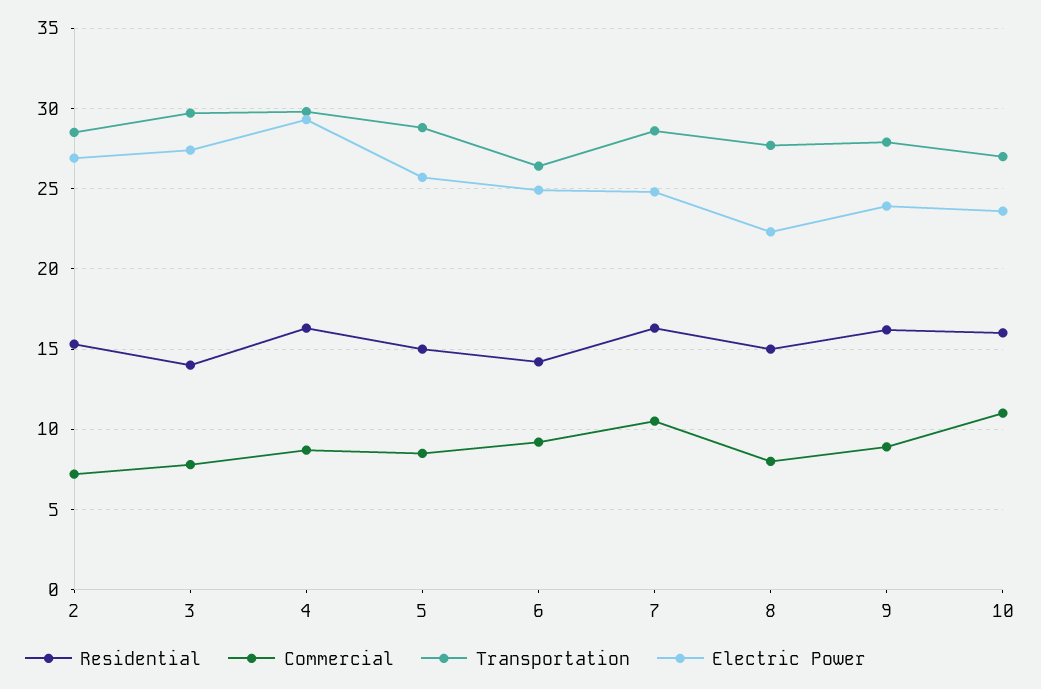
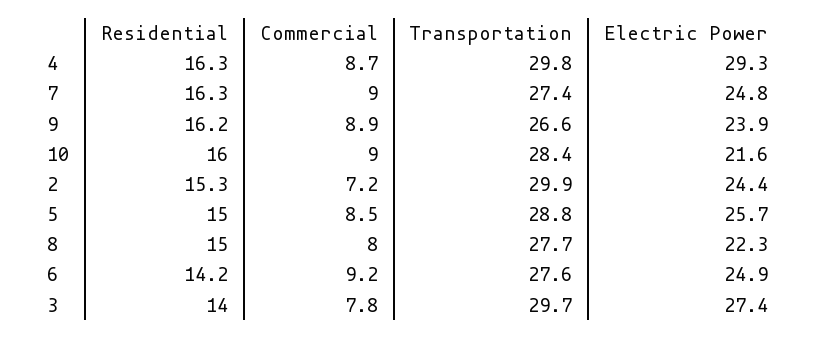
  {
    "Residential": {
      "2": 15.3,
      "3": 14,
      "4": 16.3,
      "5": 15,
      "6": 14.2,
      "7": 16.3,
      "8": 15,
      "9": 16.2,
      "10": 16
    },
    "Commercial": {
      "2": 7.2,
      "3": 7.8,
      "4": 8.7,
      "5": 8.5,
      "6": 9.2,
-     "7": 10.5,
+     "7": 9,
      "8": 8,
      "9": 8.9,
-     "10": 11
+     "10": 9
    },
    "Transportation": {
-     "2": 28.5,
+     "2": 29.9,
      "3": 29.7,
      "4": 29.8,
      "5": 28.8,
-     "6": 26.5,
+     "6": 27.6,
-     "7": 28.5,
+     "7": 27.4,
      "8": 27.7,
-     "9": 28,
+     "9": 26.6,
-     "10": 27
+     "10": 28.4
    },
    "Electric Power": {
-     "2": 27,
+     "2": 24.4,
      "3": 27.4,
      "4": 29.3,
      "5": 25.7,
      "6": 24.9,
      "7": 24.8,
      "8": 22.3,
      "9": 23.9,
-     "10": 23.5
+     "10": 21.6
    }
  }

